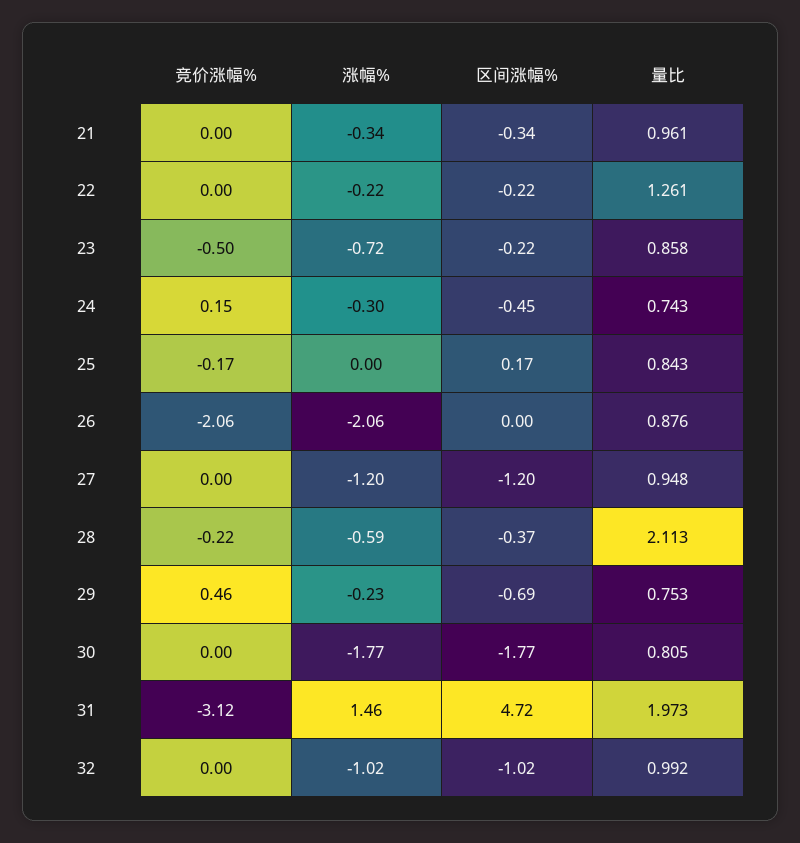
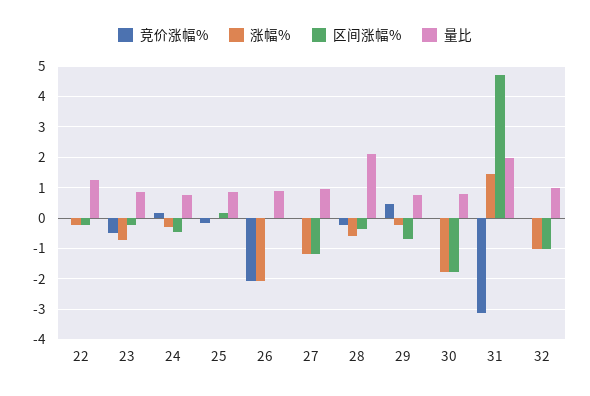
  {
    "竞价涨幅%": {
-     "21": 0,
      "22": 0,
      "23": -0.5,
      "24": 0.15,
      "25": -0.17,
      "26": -2.06,
      "27": 0,
      "28": -0.22,
      "29": 0.46,
      "30": 0,
      "31": -3.12,
      "32": 0
    },
    "涨幅%": {
-     "21": -0.34,
      "22": -0.22,
      "23": -0.72,
      "24": -0.3,
      "25": 0,
      "26": -2.06,
      "27": -1.2,
      "28": -0.59,
      "29": -0.23,
      "30": -1.77,
      "31": 1.46,
      "32": -1.02
    },
    "区间涨幅%": {
-     "21": -0.34,
      "22": -0.22,
      "23": -0.22,
      "24": -0.45,
      "25": 0.17,
      "26": 0,
      "27": -1.2,
      "28": -0.37,
      "29": -0.69,
      "30": -1.77,
      "31": 4.72,
      "32": -1.02
    },
    "量比": {
-     "21": 0.961,
      "22": 1.261,
      "23": 0.858,
      "24": 0.743,
      "25": 0.843,
      "26": 0.876,
      "27": 0.948,
      "28": 2.113,
      "29": 0.753,
      "30": 0.805,
      "31": 1.973,
      "32": 0.992
    }
  }

